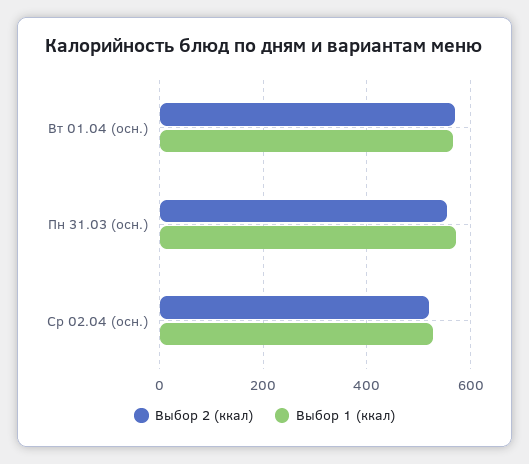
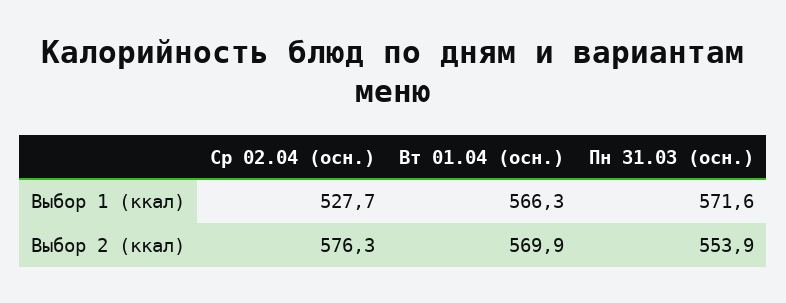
  {
    "Выбор 2 (ккал)": {
      "Вт 01.04 (осн.)": 569.9,
      "Пн 31.03 (осн.)": 553.9,
-     "Ср 02.04 (осн.)": 520
+     "Ср 02.04 (осн.)": 576.3
    },
    "Выбор 1 (ккал)": {
      "Вт 01.04 (осн.)": 566.3,
      "Пн 31.03 (осн.)": 571.6,
      "Ср 02.04 (осн.)": 527.7
    }
  }

